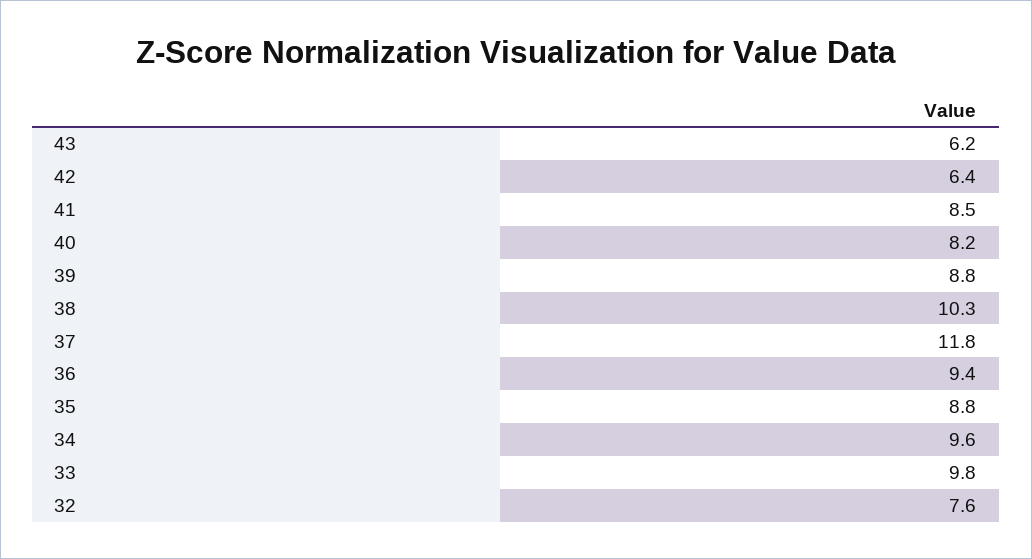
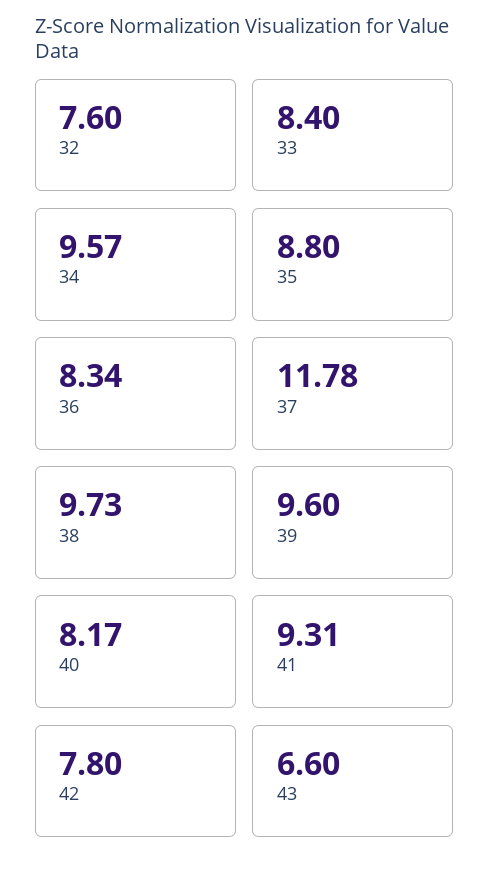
  {
-   "43": 6.2,
+   "43": 6.6,
-   "42": 6.4,
+   "42": 7.8,
-   "41": 8.5,
+   "41": 9.31,
    "40": 8.17,
-   "39": 8.8,
+   "39": 9.6,
-   "38": 10.3,
+   "38": 9.73,
    "37": 11.78,
-   "36": 9.4,
+   "36": 8.34,
    "35": 8.8,
    "34": 9.57,
-   "33": 9.8,
+   "33": 8.4,
    "32": 7.6
  }

